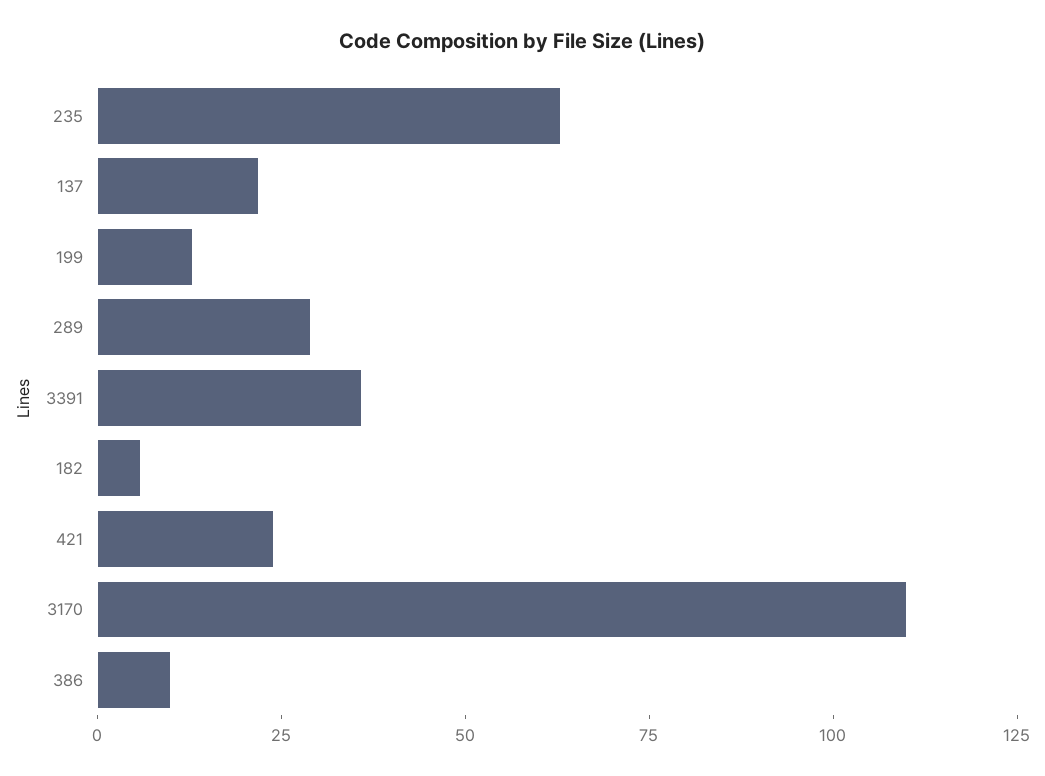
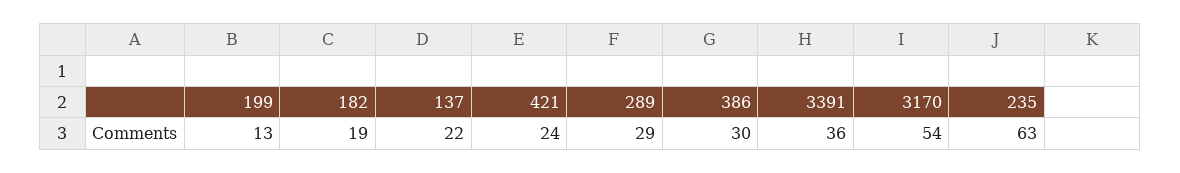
  {
    "235": 63,
    "137": 22,
    "199": 13,
    "289": 29,
    "3391": 36,
-   "182": 5,
+   "182": 19,
    "421": 24,
-   "3170": 110,
+   "3170": 54,
-   "386": 10
+   "386": 30
  }

